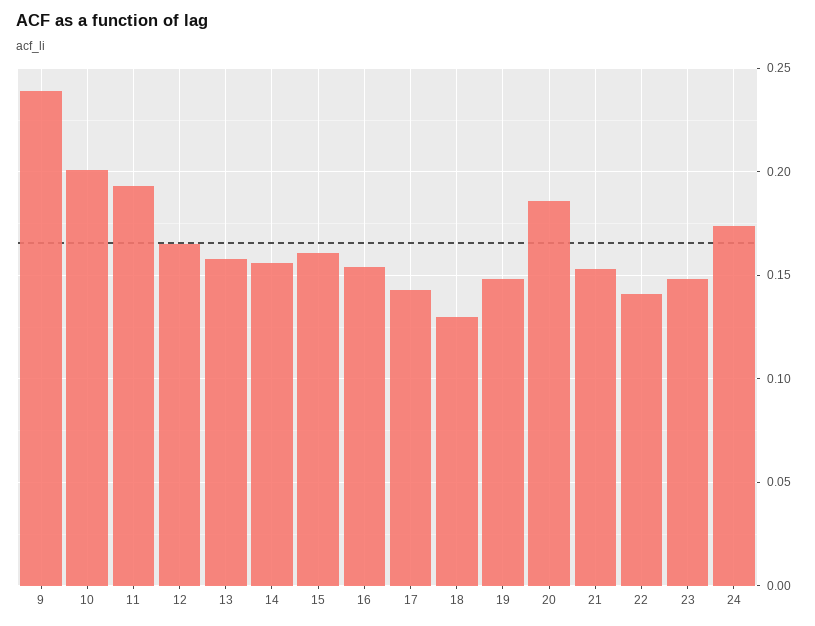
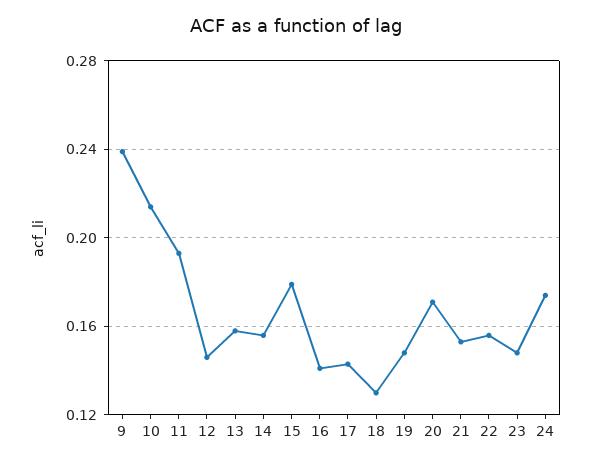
  {
    "9": 0.24,
-   "10": 0.2,
+   "10": 0.215,
    "11": 0.195,
-   "12": 0.165,
+   "12": 0.145,
    "13": 0.16,
    "14": 0.155,
-   "15": 0.16,
+   "15": 0.18,
-   "16": 0.155,
+   "16": 0.14,
    "17": 0.145,
    "18": 0.13,
    "19": 0.15,
-   "20": 0.185,
+   "20": 0.17,
    "21": 0.155,
-   "22": 0.14,
+   "22": 0.155,
    "23": 0.15,
    "24": 0.175
  }

